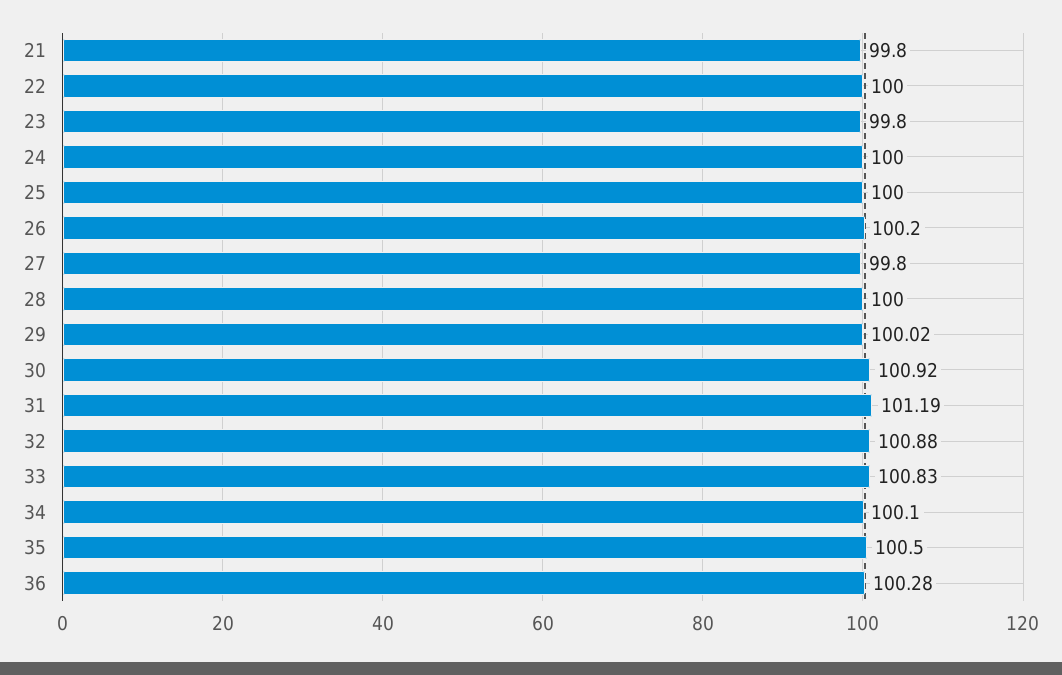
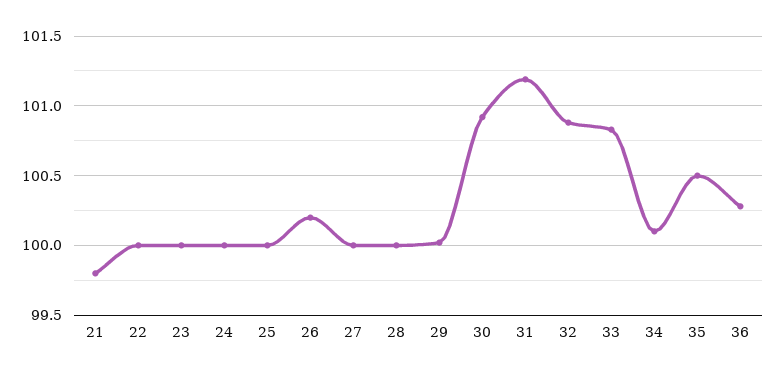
  {
    "21": 99.8,
    "22": 100,
-   "23": 99.8,
+   "23": 100,
    "24": 100,
    "25": 100,
    "26": 100.2,
-   "27": 99.8,
+   "27": 100,
    "28": 100,
    "29": 100.02,
    "30": 100.92,
    "31": 101.19,
    "32": 100.88,
    "33": 100.83,
    "34": 100.1,
    "35": 100.5,
    "36": 100.28
  }

